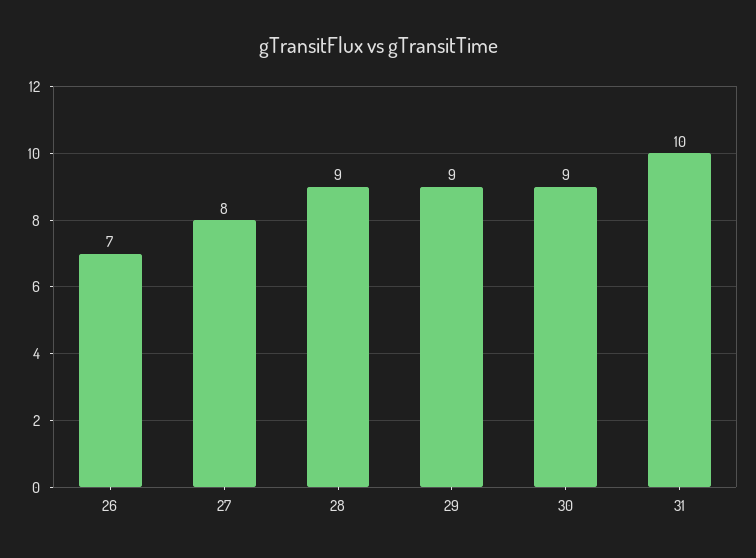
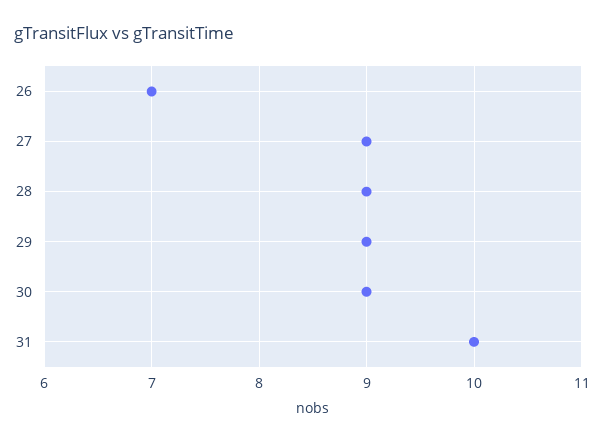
  {
    "26": 7,
-   "27": 8,
+   "27": 9,
    "28": 9,
    "29": 9,
    "30": 9,
    "31": 10
  }

